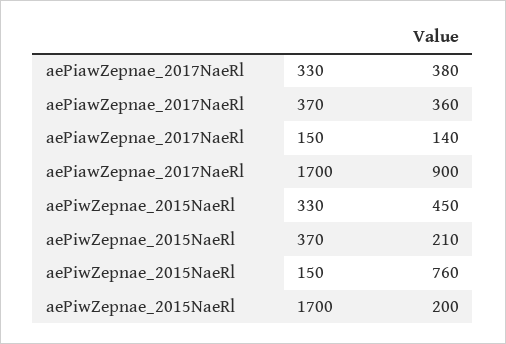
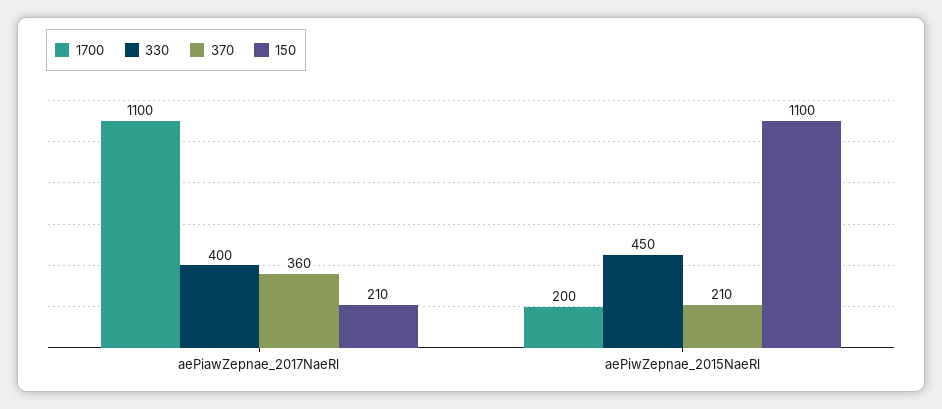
  {
    "330": {
-     "aePiawZepnae_2017NaeRl": 380,
+     "aePiawZepnae_2017NaeRl": 400,
      "aePiwZepnae_2015NaeRl": 450
    },
    "370": {
      "aePiawZepnae_2017NaeRl": 360,
      "aePiwZepnae_2015NaeRl": 210
    },
    "150": {
-     "aePiawZepnae_2017NaeRl": 140,
+     "aePiawZepnae_2017NaeRl": 210,
-     "aePiwZepnae_2015NaeRl": 760
+     "aePiwZepnae_2015NaeRl": 1100
    },
    "1700": {
-     "aePiawZepnae_2017NaeRl": 900,
+     "aePiawZepnae_2017NaeRl": 1100,
      "aePiwZepnae_2015NaeRl": 200
    }
  }

